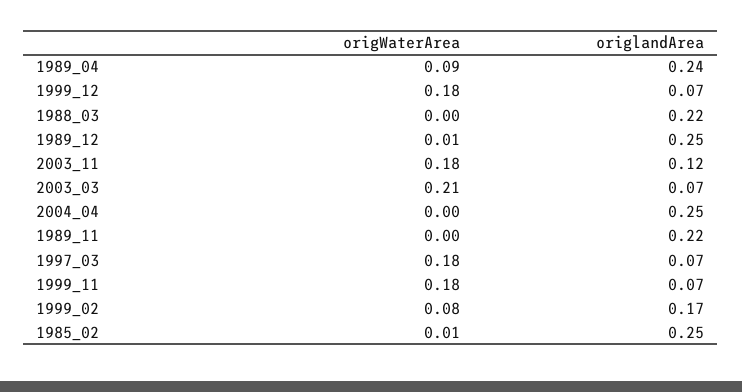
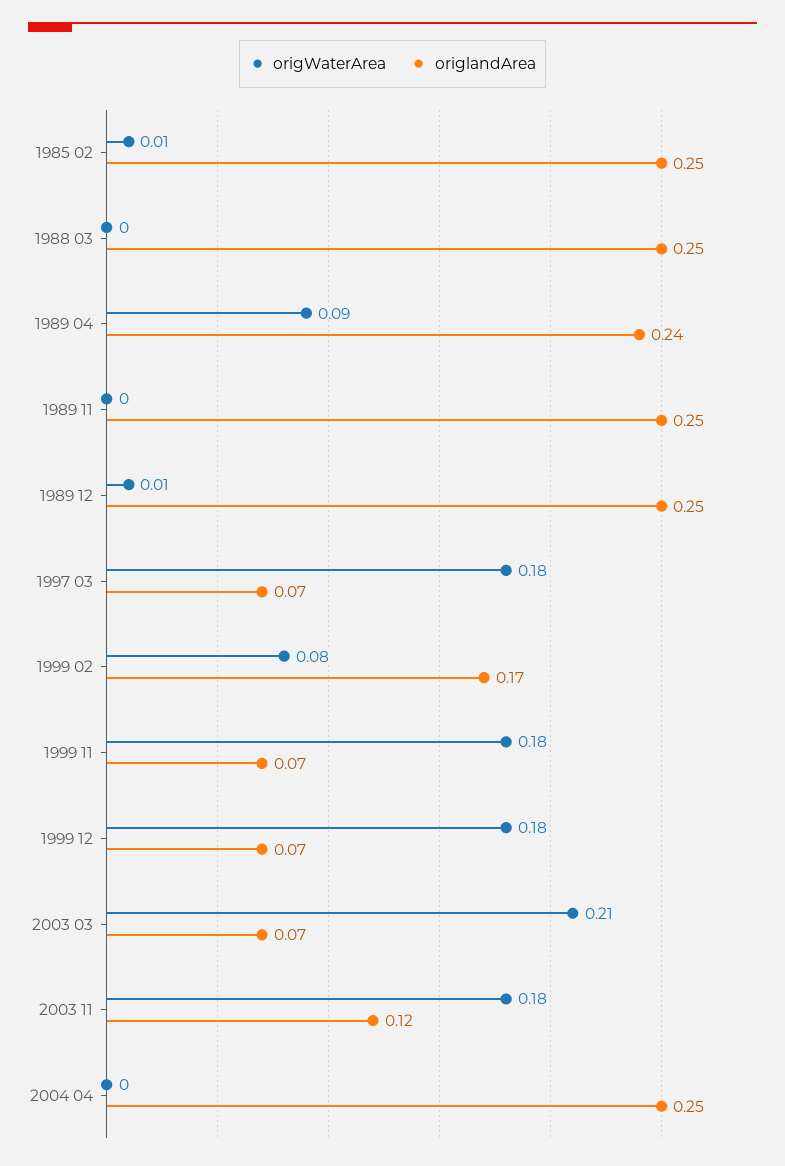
  {
    "origWaterArea": {
      "1989_04": 0.09,
      "1999_12": 0.18,
      "1988_03": 0,
      "1989_12": 0.01,
      "2003_11": 0.18,
      "2003_03": 0.21,
      "2004_04": 0,
      "1989_11": 0,
      "1997_03": 0.18,
      "1999_11": 0.18,
      "1999_02": 0.08,
      "1985_02": 0.01
    },
    "origlandArea": {
      "1989_04": 0.24,
      "1999_12": 0.07,
-     "1988_03": 0.22,
+     "1988_03": 0.25,
      "1989_12": 0.25,
      "2003_11": 0.12,
      "2003_03": 0.07,
      "2004_04": 0.25,
-     "1989_11": 0.22,
+     "1989_11": 0.25,
      "1997_03": 0.07,
      "1999_11": 0.07,
      "1999_02": 0.17,
      "1985_02": 0.25
    }
  }

